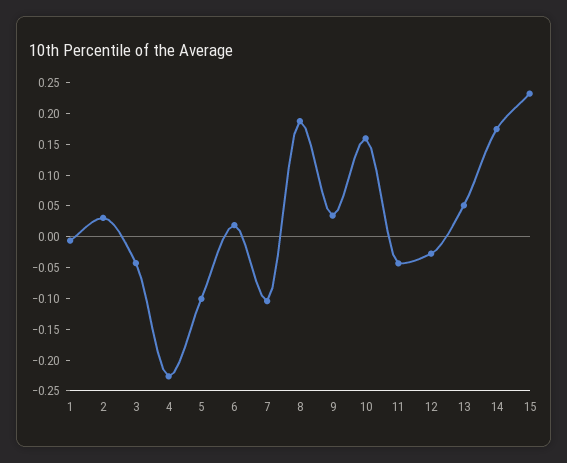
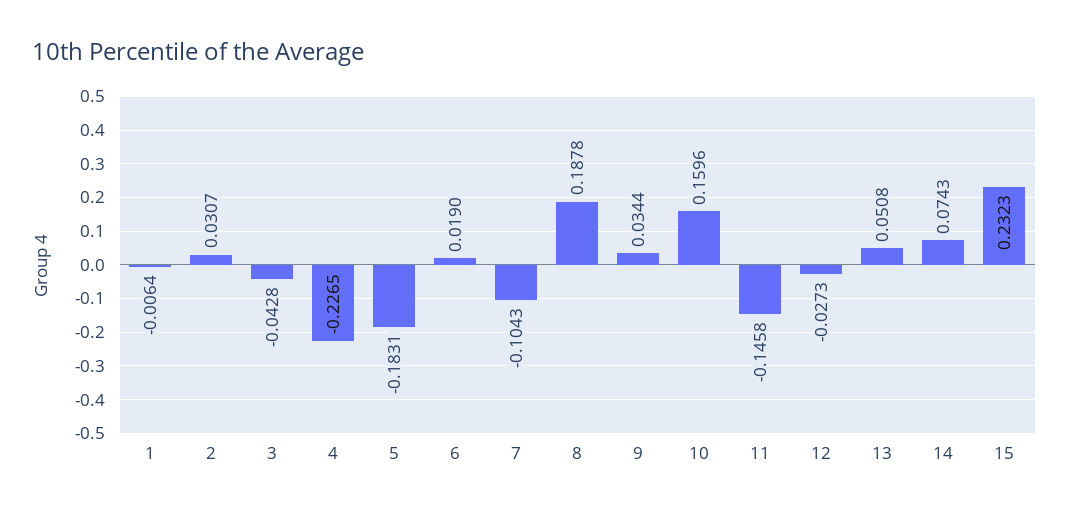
  {
    "1": -0.0064,
    "2": 0.0307,
    "3": -0.0428,
    "4": -0.2265,
-   "5": -0.1,
+   "5": -0.1831,
    "6": 0.019,
    "7": -0.1043,
    "8": 0.1878,
    "9": 0.0344,
    "10": 0.1596,
-   "11": -0.05,
+   "11": -0.1458,
    "12": -0.0273,
    "13": 0.0508,
-   "14": 0.175,
+   "14": 0.0743,
    "15": 0.2323
  }

